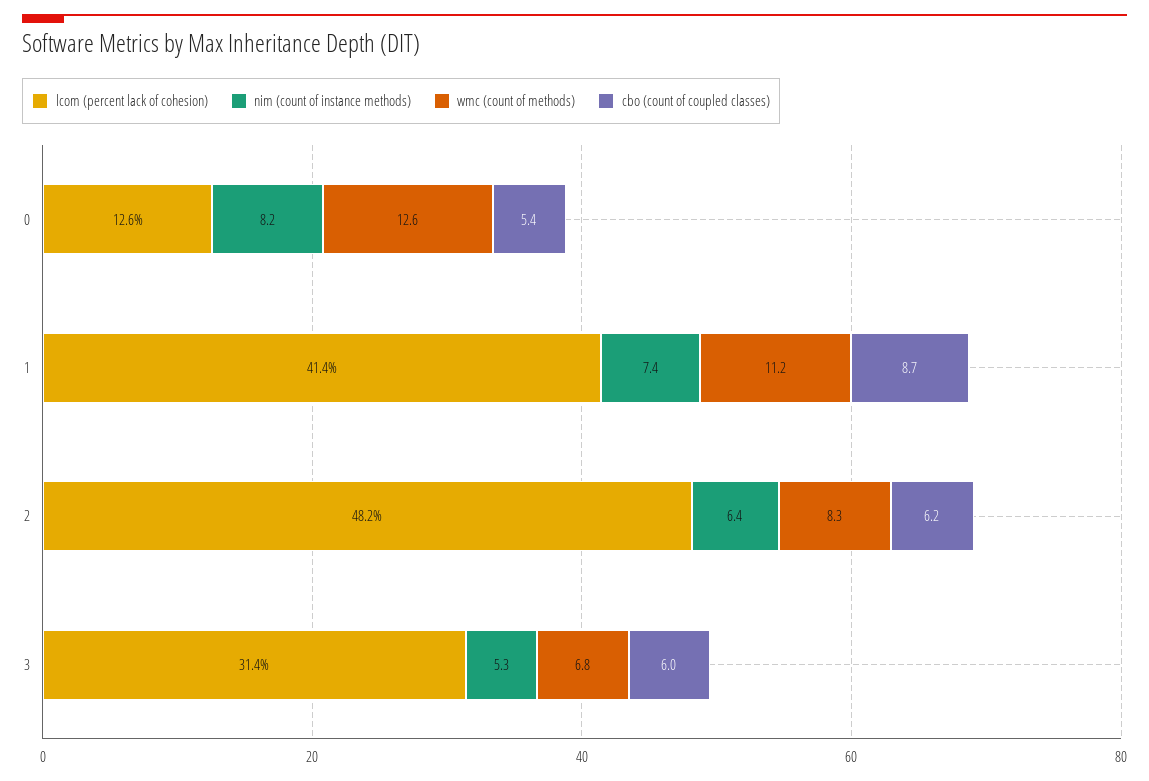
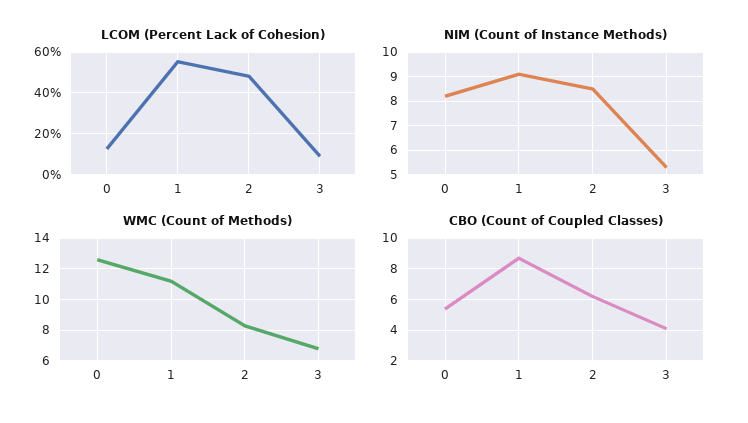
  {
    "lcom (percent lack of cohesion)": {
      "0": 12.6,
-     "1": 41.4,
+     "1": 55,
      "2": 48.2,
-     "3": 31.4
+     "3": 10
    },
    "nim (count of instance methods)": {
      "0": 8.2,
-     "1": 7.4,
+     "1": 9,
-     "2": 6.4,
+     "2": 8.5,
      "3": 5.3
    },
    "wmc (count of methods)": {
      "0": 12.6,
      "1": 11.2,
      "2": 8.3,
      "3": 6.8
    },
    "cbo (count of coupled classes)": {
      "0": 5.4,
      "1": 8.7,
      "2": 6.2,
-     "3": 6
+     "3": 4
    }
  }

